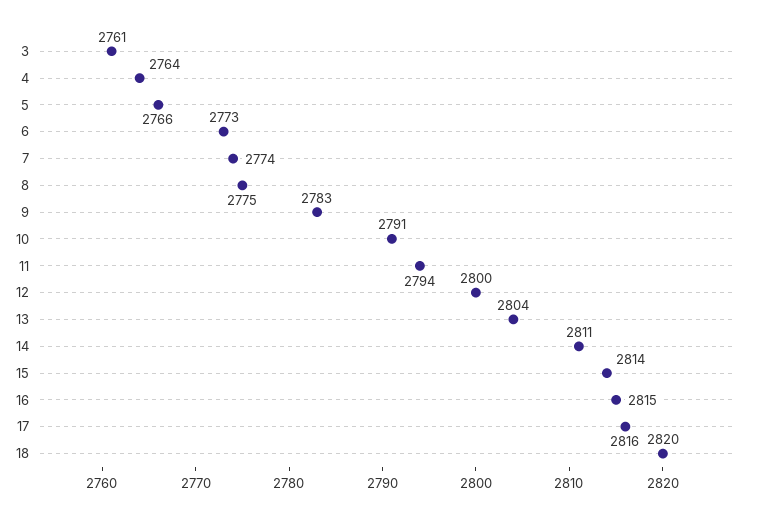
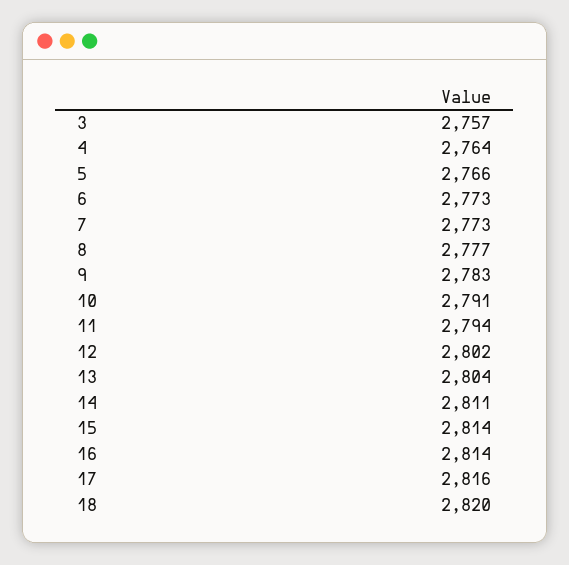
  {
-   "3": 2761,
+   "3": 2757,
    "4": 2764,
    "5": 2766,
    "6": 2773,
-   "7": 2774,
+   "7": 2773,
-   "8": 2775,
+   "8": 2777,
    "9": 2783,
    "10": 2791,
    "11": 2794,
-   "12": 2800,
+   "12": 2802,
    "13": 2804,
    "14": 2811,
    "15": 2814,
-   "16": 2815,
+   "16": 2814,
    "17": 2816,
    "18": 2820
  }

